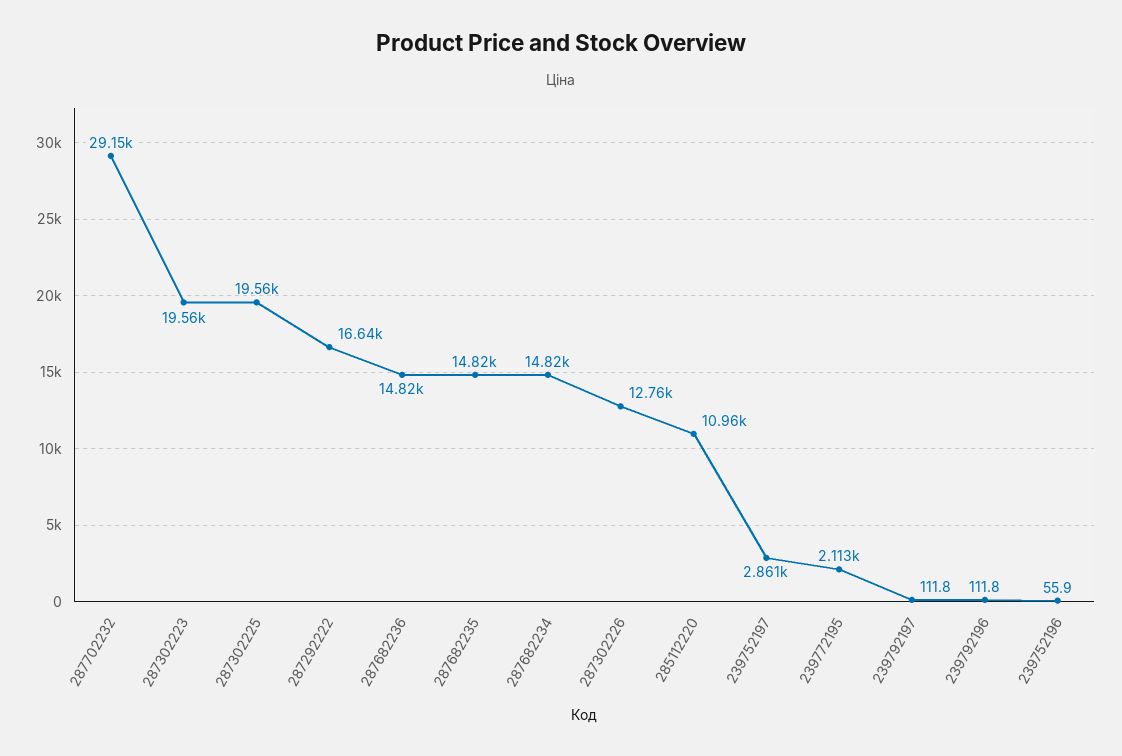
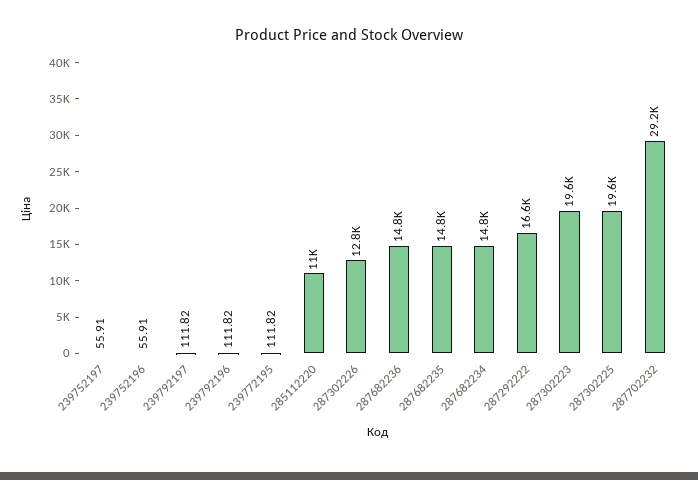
  {
    "287702232": 29150,
    "287302223": 19560,
    "287302225": 19560,
    "287292222": 16640,
    "287682236": 14820,
    "287682235": 14820,
    "287682234": 14820,
    "287302226": 12760,
    "285112220": 10960,
-   "239752197": 2861,
+   "239752197": 55.91,
-   "239772195": 2113,
+   "239772195": 111.82,
    "239792197": 111.82,
    "239792196": 111.82,
    "239752196": 55.91
  }

